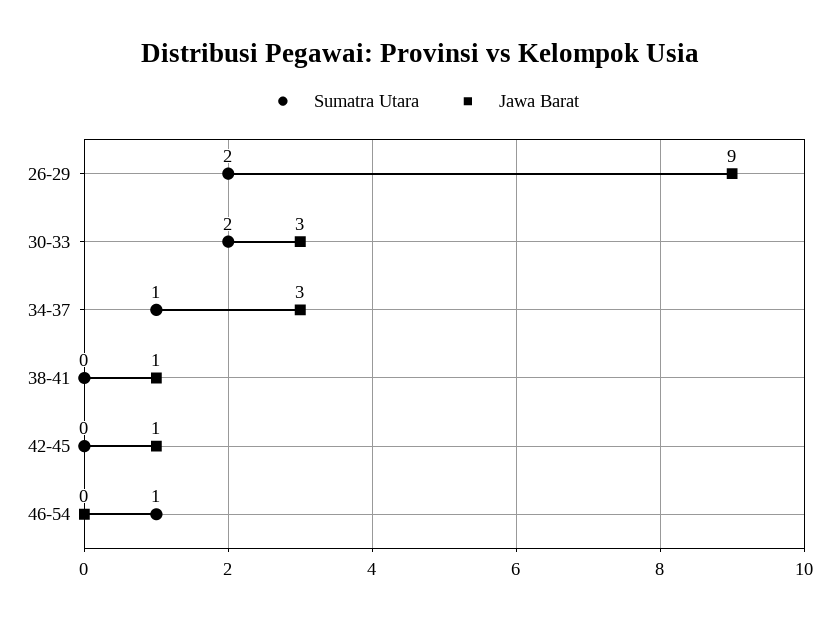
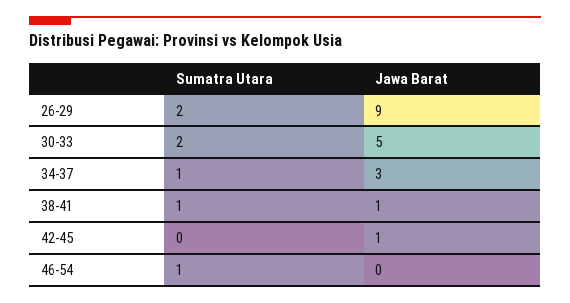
  {
    "Sumatra Utara": {
      "26-29": 2,
      "30-33": 2,
      "34-37": 1,
-     "38-41": 0,
+     "38-41": 1,
      "42-45": 0,
      "46-54": 1
    },
    "Jawa Barat": {
      "26-29": 9,
-     "30-33": 3,
+     "30-33": 5,
      "34-37": 3,
      "38-41": 1,
      "42-45": 1,
      "46-54": 0
    }
  }

